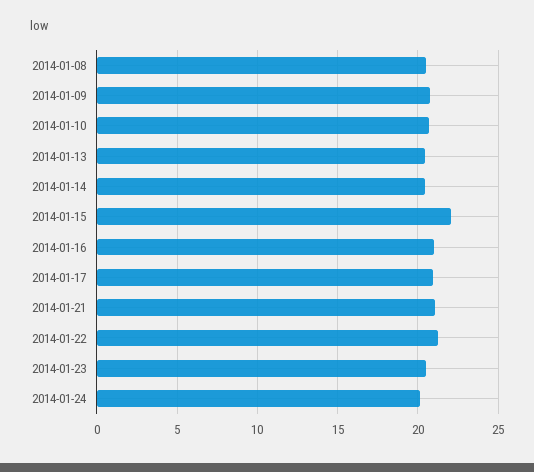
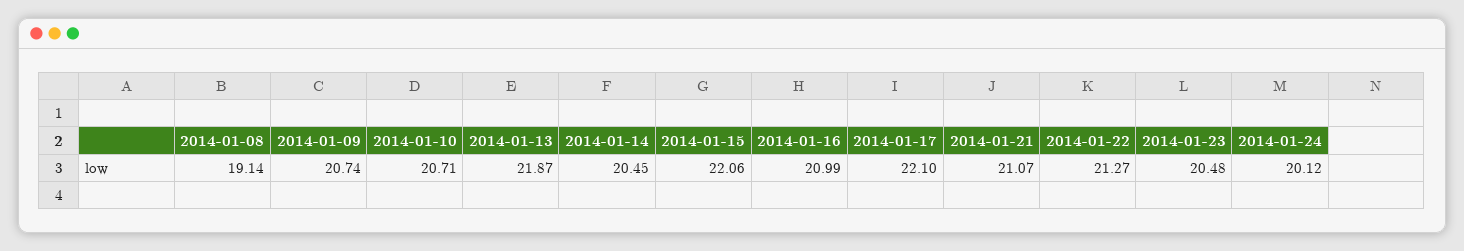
  {
-   "2014-01-08": 20.5,
+   "2014-01-08": 19.14,
    "2014-01-09": 20.74,
    "2014-01-10": 20.71,
-   "2014-01-13": 20.5,
+   "2014-01-13": 21.87,
    "2014-01-14": 20.45,
    "2014-01-15": 22.06,
    "2014-01-16": 20.99,
-   "2014-01-17": 21,
+   "2014-01-17": 22.1,
    "2014-01-21": 21.07,
    "2014-01-22": 21.27,
    "2014-01-23": 20.48,
    "2014-01-24": 20.12
  }

